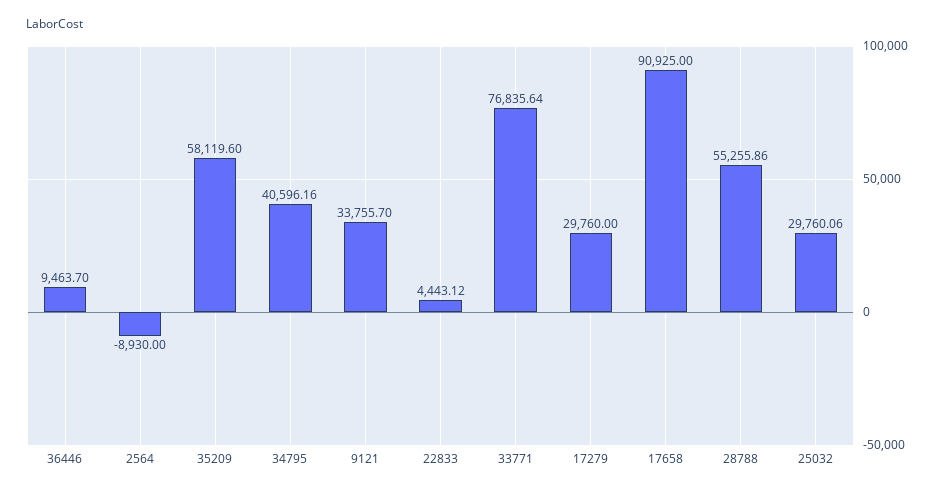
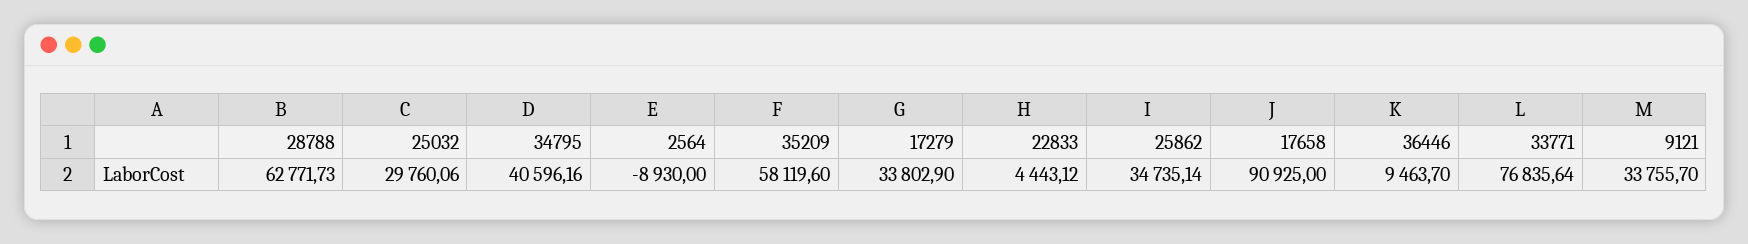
  {
    "36446": 9463.7,
    "2564": -8930,
    "35209": 58119.6,
    "34795": 40596.16,
    "9121": 33755.7,
    "22833": 4443.12,
    "33771": 76835.64,
-   "17279": 29760,
+   "17279": 33802.9,
    "17658": 90925,
-   "28788": 55255.86,
+   "28788": 62771.73,
-   "25032": 29760.06
+   "25032": 29760.06,
+   "25862": 34735.14
  }

